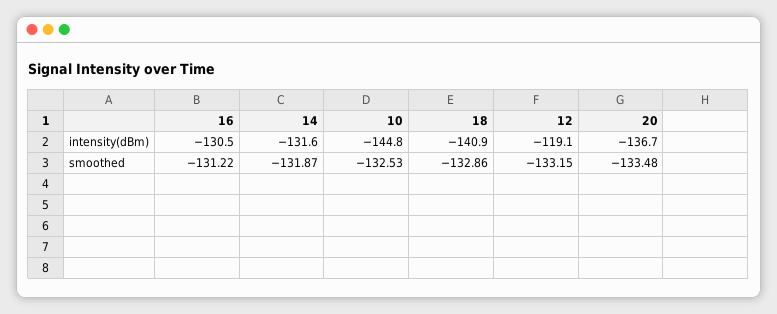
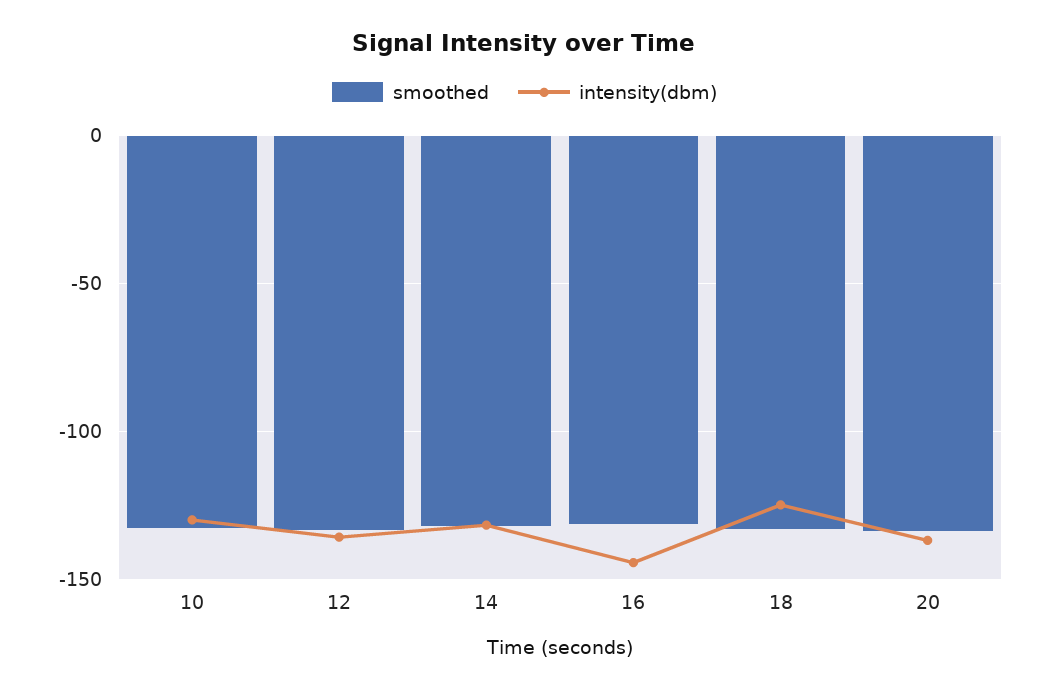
  {
    "intensity(dBm)": {
-     "16": -130.5,
+     "16": -145,
      "14": -131.6,
-     "10": -144.8,
+     "10": -130,
-     "18": -140.9,
+     "18": -125,
-     "12": -119.1,
+     "12": -135,
      "20": -136.7
    },
    "smoothed": {
      "16": -131.22,
      "14": -131.87,
      "10": -132.53,
      "18": -132.86,
      "12": -133.15,
      "20": -133.48
    }
  }

